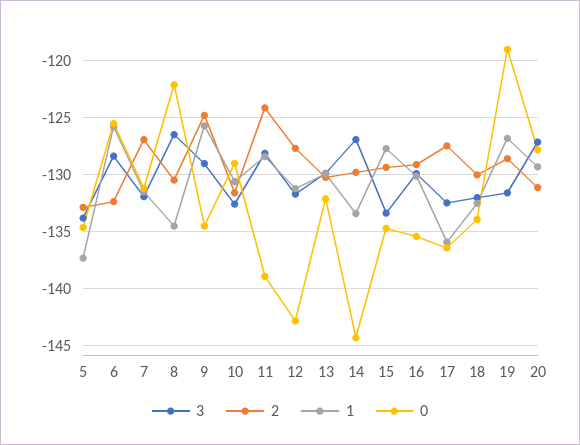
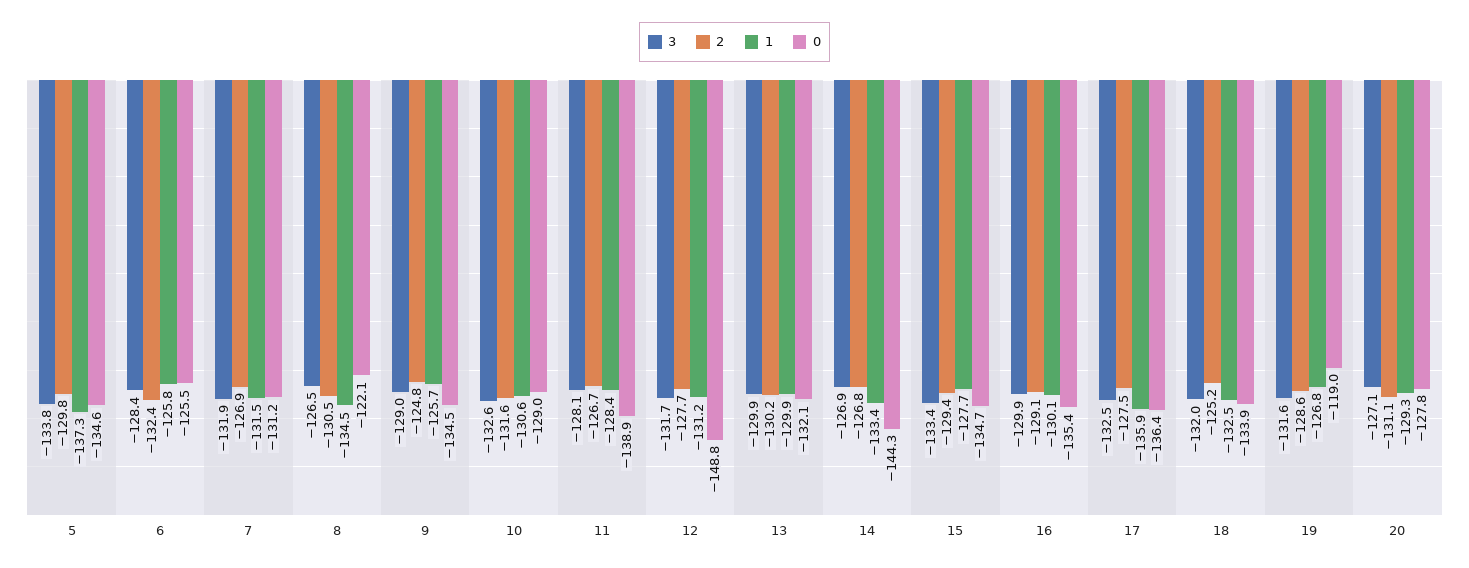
  {
    "3": {
      "5": -133.8,
      "6": -128.4,
      "7": -131.9,
      "8": -126.5,
      "9": -129,
      "10": -132.6,
      "11": -128.1,
      "12": -131.7,
      "13": -129.9,
      "14": -126.9,
      "15": -133.4,
      "16": -129.9,
      "17": -132.5,
      "18": -132,
      "19": -131.6,
      "20": -127.1
    },
    "2": {
-     "5": -133,
+     "5": -129.8,
      "6": -132.4,
      "7": -126.9,
      "8": -130.5,
      "9": -124.8,
      "10": -131.6,
-     "11": -124,
+     "11": -126.7,
      "12": -127.7,
      "13": -130.2,
-     "14": -130,
+     "14": -126.8,
      "15": -129.4,
      "16": -129.1,
      "17": -127.5,
-     "18": -130,
+     "18": -125.2,
      "19": -128.6,
      "20": -131.1
    },
    "1": {
      "5": -137.3,
      "6": -125.8,
      "7": -131.5,
      "8": -134.5,
      "9": -125.7,
      "10": -130.6,
      "11": -128.4,
      "12": -131.2,
      "13": -129.9,
      "14": -133.4,
      "15": -127.7,
      "16": -130.1,
      "17": -135.9,
      "18": -132.5,
      "19": -126.8,
      "20": -129.3
    },
    "0": {
      "5": -134.6,
      "6": -125.5,
      "7": -131.2,
      "8": -122.1,
      "9": -134.5,
      "10": -129,
      "11": -138.9,
-     "12": -143,
+     "12": -148.8,
      "13": -132.1,
      "14": -144.3,
      "15": -134.7,
      "16": -135.4,
      "17": -136.4,
      "18": -133.9,
      "19": -119,
      "20": -127.8
    }
  }

